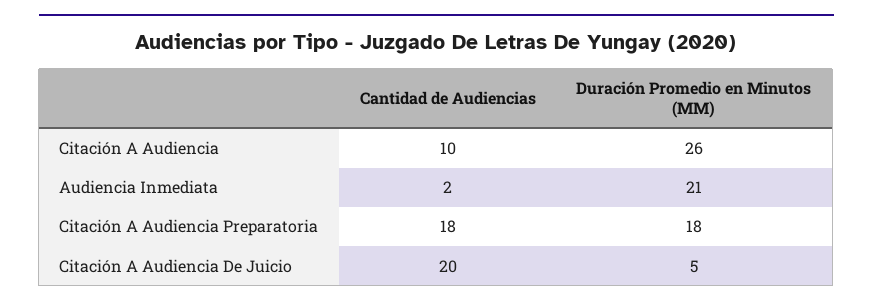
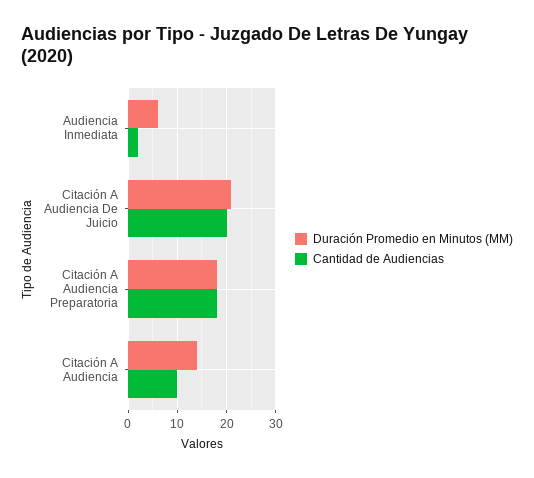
  {
    "Cantidad de Audiencias": {
      "Citación A Audiencia": 10,
      "Audiencia Inmediata": 2,
      "Citación A Audiencia Preparatoria": 18,
      "Citación A Audiencia De Juicio": 20
    },
    "Duración Promedio en Minutos (MM)": {
-     "Citación A Audiencia": 26,
+     "Citación A Audiencia": 15,
-     "Audiencia Inmediata": 21,
+     "Audiencia Inmediata": 5,
      "Citación A Audiencia Preparatoria": 18,
-     "Citación A Audiencia De Juicio": 5
+     "Citación A Audiencia De Juicio": 20
    }
  }

